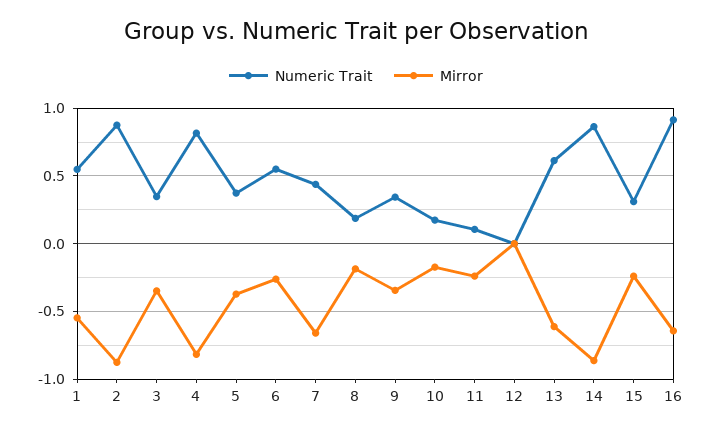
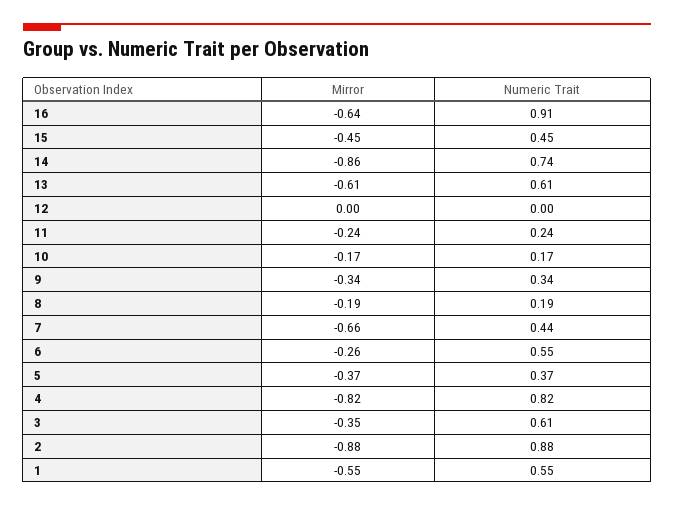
  {
    "Numeric Trait": {
      "1": 0.55,
      "2": 0.88,
-     "3": 0.35,
+     "3": 0.61,
      "4": 0.82,
      "5": 0.37,
      "6": 0.55,
      "7": 0.44,
      "8": 0.19,
      "9": 0.34,
      "10": 0.17,
-     "11": 0.1,
+     "11": 0.24,
      "12": 0,
      "13": 0.61,
-     "14": 0.85,
+     "14": 0.74,
-     "15": 0.3,
+     "15": 0.45,
      "16": 0.91
    },
    "Mirror": {
      "1": -0.55,
      "2": -0.88,
      "3": -0.35,
      "4": -0.82,
      "5": -0.37,
      "6": -0.26,
      "7": -0.66,
      "8": -0.19,
      "9": -0.34,
      "10": -0.17,
      "11": -0.24,
      "12": 0,
      "13": -0.61,
      "14": -0.86,
-     "15": -0.25,
+     "15": -0.45,
      "16": -0.64
    }
  }

